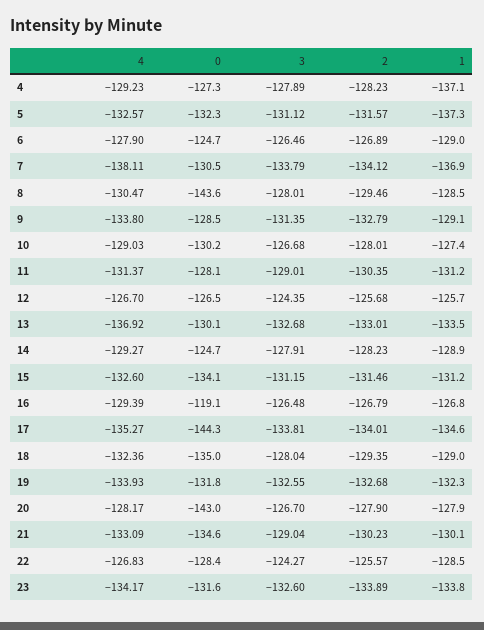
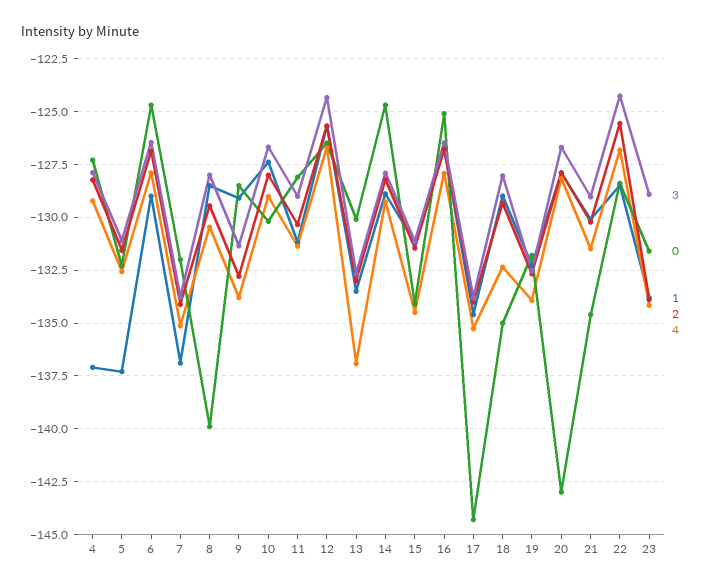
  {
    "4": {
      "4": -129.23,
      "5": -132.57,
      "6": -127.9,
-     "7": -138.11,
+     "7": -135,
      "8": -130.47,
      "9": -133.8,
      "10": -129.03,
      "11": -131.37,
      "12": -126.7,
      "13": -136.92,
      "14": -129.27,
-     "15": -132.6,
+     "15": -134.5,
-     "16": -129.39,
+     "16": -128,
      "17": -135.27,
      "18": -132.36,
      "19": -133.93,
      "20": -128.17,
-     "21": -133.09,
+     "21": -131.5,
      "22": -126.83,
      "23": -134.17
    },
    "0": {
      "4": -127.3,
      "5": -132.3,
      "6": -124.7,
-     "7": -130.5,
+     "7": -132,
-     "8": -143.6,
+     "8": -140,
      "9": -128.5,
      "10": -130.2,
      "11": -128.1,
      "12": -126.5,
      "13": -130.1,
      "14": -124.7,
      "15": -134.1,
-     "16": -119.1,
+     "16": -125,
      "17": -144.3,
      "18": -135,
      "19": -131.8,
      "20": -143,
      "21": -134.6,
      "22": -128.4,
      "23": -131.6
    },
    "3": {
      "4": -127.89,
      "5": -131.12,
      "6": -126.46,
      "7": -133.79,
      "8": -128.01,
      "9": -131.35,
      "10": -126.68,
      "11": -129.01,
      "12": -124.35,
      "13": -132.68,
      "14": -127.91,
      "15": -131.15,
      "16": -126.48,
      "17": -133.81,
      "18": -128.04,
      "19": -132.55,
      "20": -126.7,
      "21": -129.04,
      "22": -124.27,
-     "23": -132.6
+     "23": -129
    },
    "2": {
      "4": -128.23,
      "5": -131.57,
      "6": -126.89,
      "7": -134.12,
      "8": -129.46,
      "9": -132.79,
      "10": -128.01,
      "11": -130.35,
      "12": -125.68,
      "13": -133.01,
      "14": -128.23,
      "15": -131.46,
      "16": -126.79,
      "17": -134.01,
      "18": -129.35,
      "19": -132.68,
      "20": -127.9,
      "21": -130.23,
      "22": -125.57,
      "23": -133.89
    },
    "1": {
      "4": -137.1,
      "5": -137.3,
      "6": -129,
      "7": -136.9,
      "8": -128.5,
      "9": -129.1,
      "10": -127.4,
      "11": -131.2,
      "12": -125.7,
      "13": -133.5,
      "14": -128.9,
      "15": -131.2,
      "16": -126.8,
      "17": -134.6,
      "18": -129,
      "19": -132.3,
      "20": -127.9,
      "21": -130.1,
      "22": -128.5,
      "23": -133.8
    }
  }

